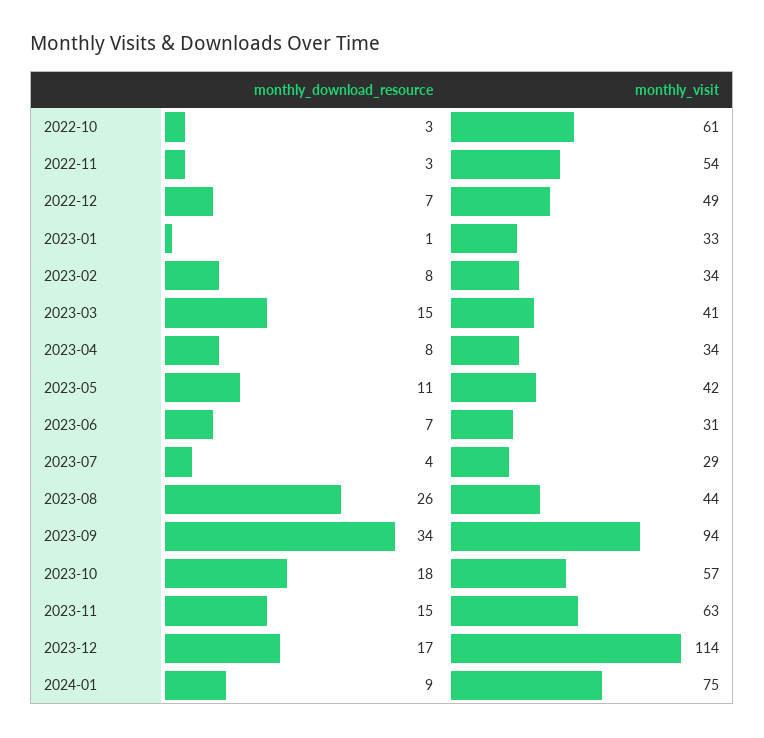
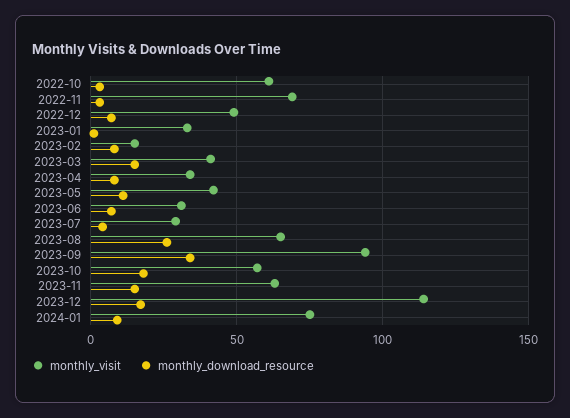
  {
    "monthly_download_resource": {
      "2022-10": 3,
      "2022-11": 3,
      "2022-12": 7,
      "2023-01": 1,
      "2023-02": 8,
      "2023-03": 15,
      "2023-04": 8,
      "2023-05": 11,
      "2023-06": 7,
      "2023-07": 4,
      "2023-08": 26,
      "2023-09": 34,
      "2023-10": 18,
      "2023-11": 15,
      "2023-12": 17,
      "2024-01": 9
    },
    "monthly_visit": {
      "2022-10": 61,
-     "2022-11": 54,
+     "2022-11": 70,
      "2022-12": 49,
      "2023-01": 33,
-     "2023-02": 34,
+     "2023-02": 15,
      "2023-03": 41,
      "2023-04": 34,
      "2023-05": 42,
      "2023-06": 31,
      "2023-07": 29,
-     "2023-08": 44,
+     "2023-08": 65,
      "2023-09": 94,
      "2023-10": 57,
      "2023-11": 63,
      "2023-12": 114,
      "2024-01": 75
    }
  }

